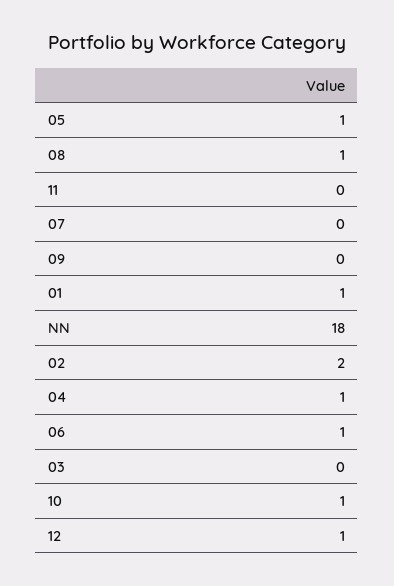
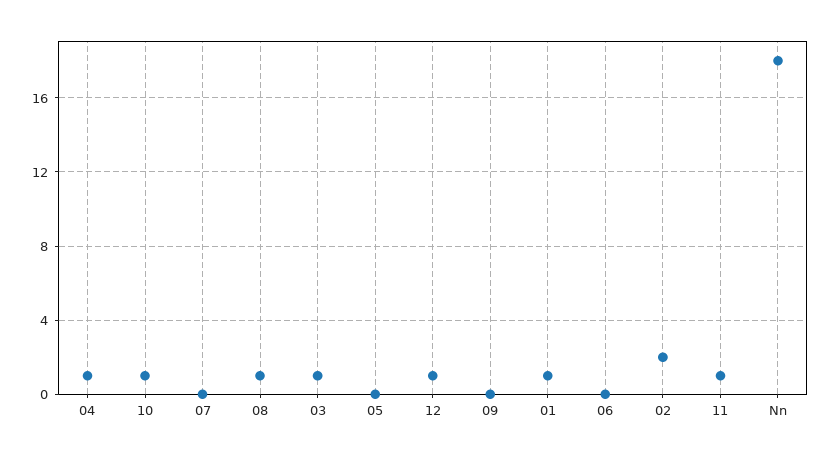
  {
-   "05": 1,
+   "05": 0,
    "08": 1,
-   "11": 0,
+   "11": 1,
    "07": 0,
    "09": 0,
    "01": 1,
    "NN": 18,
    "02": 2,
    "04": 1,
-   "06": 1,
+   "06": 0,
-   "03": 0,
+   "03": 1,
    "10": 1,
    "12": 1
  }

